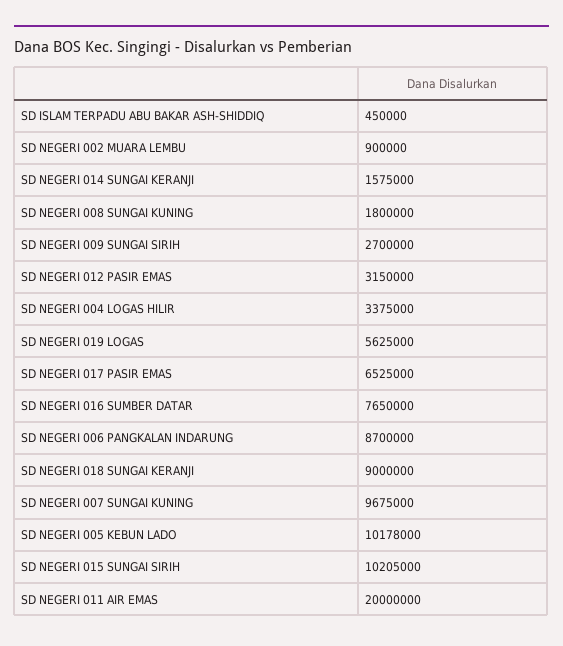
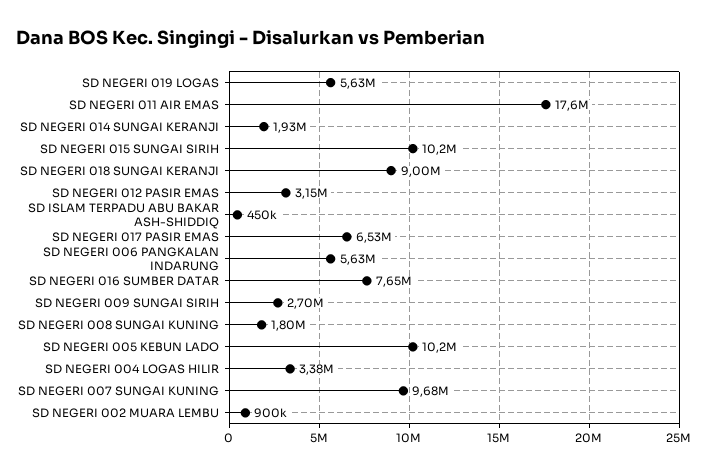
  {
    "SD ISLAM TERPADU ABU BAKAR ASH-SHIDDIQ": 450000,
    "SD NEGERI 002 MUARA LEMBU": 900000,
-   "SD NEGERI 014 SUNGAI KERANJI": 1575000,
+   "SD NEGERI 014 SUNGAI KERANJI": 1930000,
    "SD NEGERI 008 SUNGAI KUNING": 1800000,
    "SD NEGERI 009 SUNGAI SIRIH": 2700000,
    "SD NEGERI 012 PASIR EMAS": 3150000,
    "SD NEGERI 004 LOGAS HILIR": 3375000,
    "SD NEGERI 019 LOGAS": 5625000,
    "SD NEGERI 017 PASIR EMAS": 6525000,
    "SD NEGERI 016 SUMBER DATAR": 7650000,
-   "SD NEGERI 006 PANGKALAN INDARUNG": 8700000,
+   "SD NEGERI 006 PANGKALAN INDARUNG": 5630000,
    "SD NEGERI 018 SUNGAI KERANJI": 9000000,
    "SD NEGERI 007 SUNGAI KUNING": 9675000,
    "SD NEGERI 005 KEBUN LADO": 10178000,
    "SD NEGERI 015 SUNGAI SIRIH": 10205000,
-   "SD NEGERI 011 AIR EMAS": 20000000
+   "SD NEGERI 011 AIR EMAS": 17600000
  }

